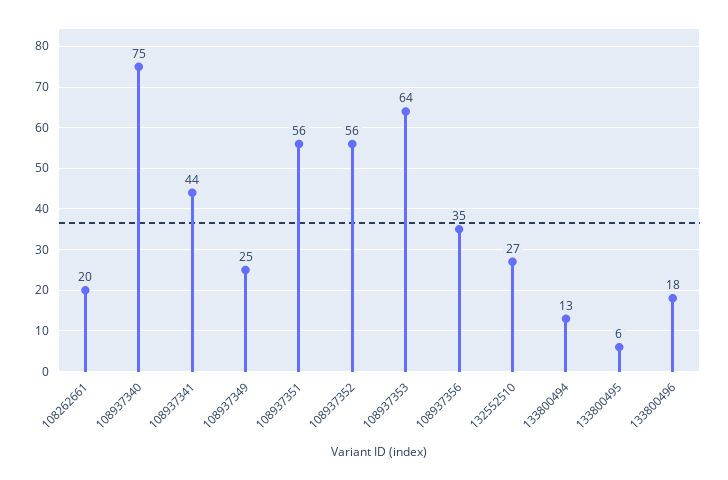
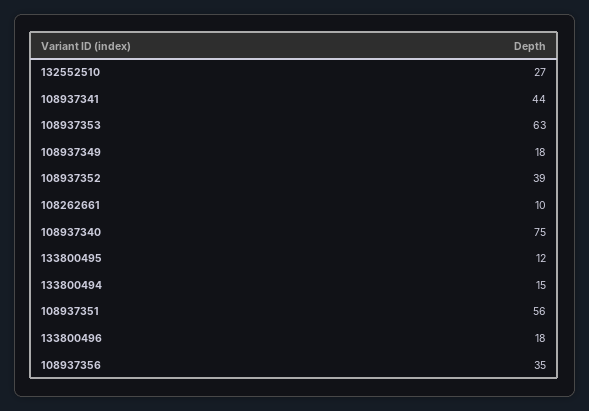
  {
-   "108262661": 20,
+   "108262661": 10,
    "108937340": 75,
    "108937341": 44,
-   "108937349": 25,
+   "108937349": 18,
    "108937351": 56,
-   "108937352": 56,
+   "108937352": 39,
-   "108937353": 64,
+   "108937353": 63,
    "108937356": 35,
    "132552510": 27,
-   "133800494": 13,
+   "133800494": 15,
-   "133800495": 6,
+   "133800495": 12,
    "133800496": 18
  }

